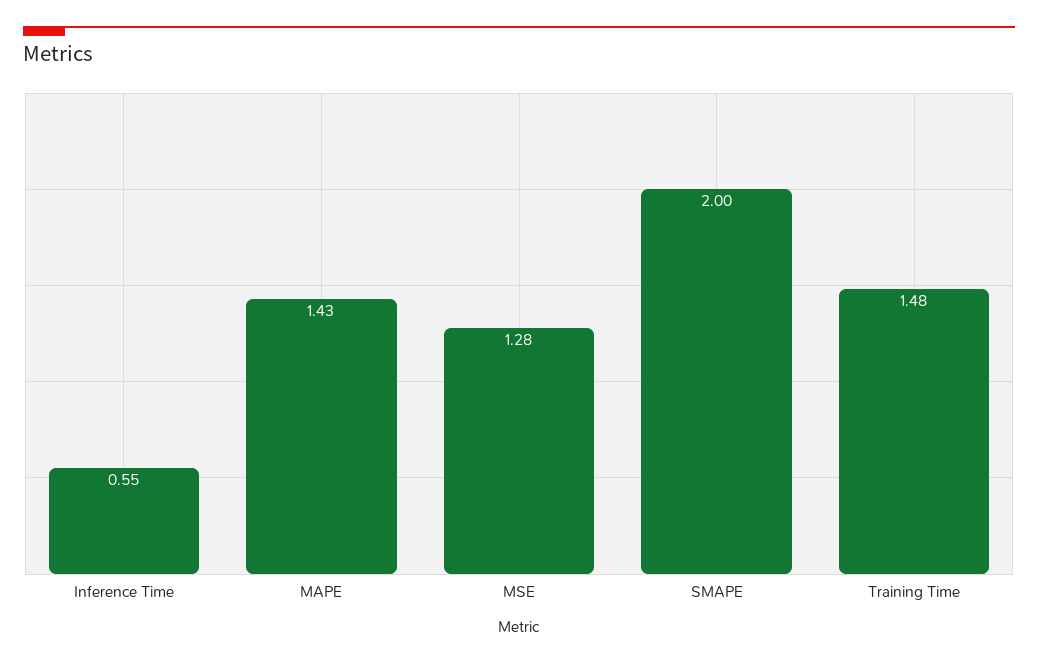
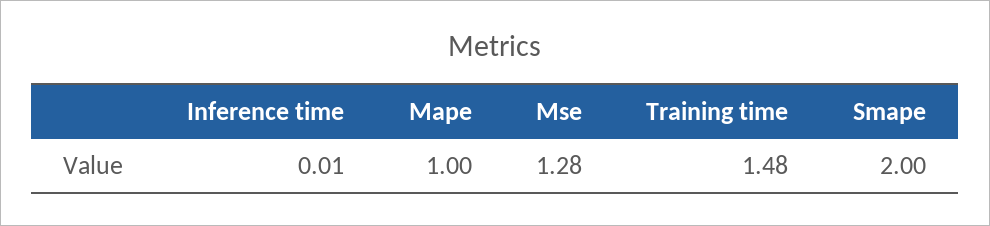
  {
-   "Inference Time": 0.55,
+   "Inference Time": 0.01,
-   "MAPE": 1.43,
+   "MAPE": 1,
    "MSE": 1.28,
    "SMAPE": 2,
    "Training Time": 1.48
  }

